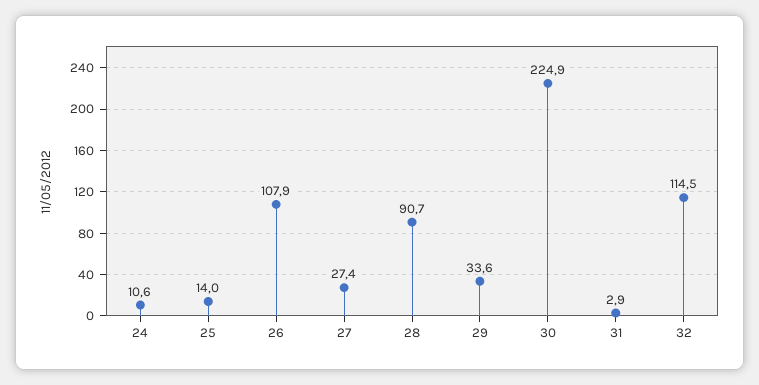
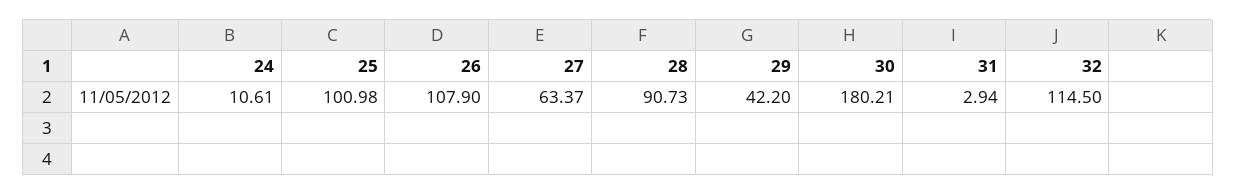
  {
    "24": 10.61,
-   "25": 14,
+   "25": 100.98,
    "26": 107.9,
-   "27": 27.4,
+   "27": 63.37,
    "28": 90.73,
-   "29": 33.6,
+   "29": 42.2,
-   "30": 224.9,
+   "30": 180.21,
    "31": 2.94,
    "32": 114.5
  }

